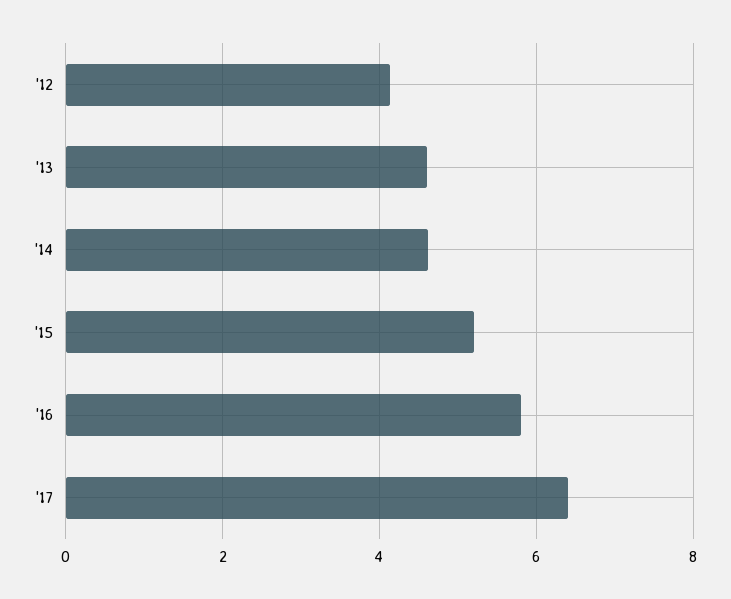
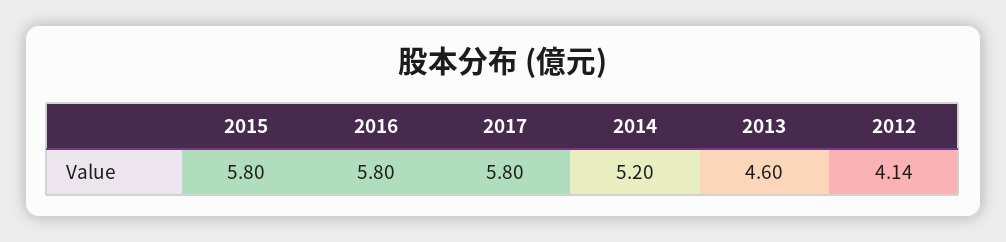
  {
    "'12": 4.14,
    "'13": 4.6,
-   "'14": 4.6,
+   "'14": 5.2,
-   "'15": 5.2,
+   "'15": 5.8,
    "'16": 5.8,
-   "'17": 6.4
+   "'17": 5.8
  }

